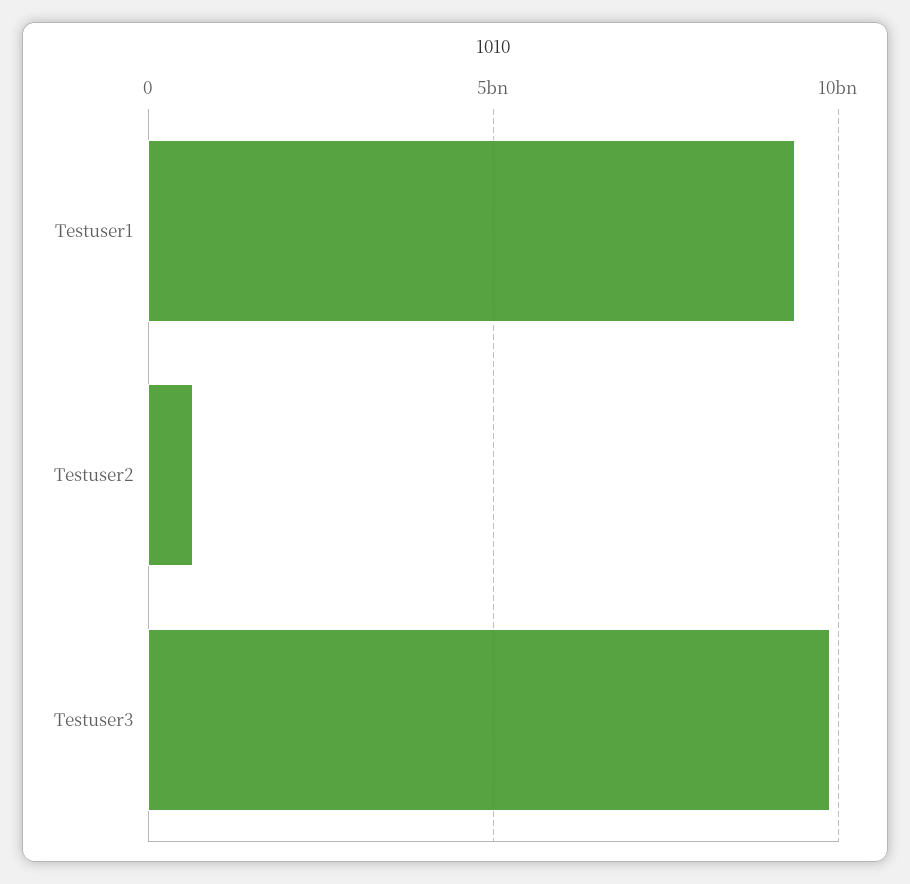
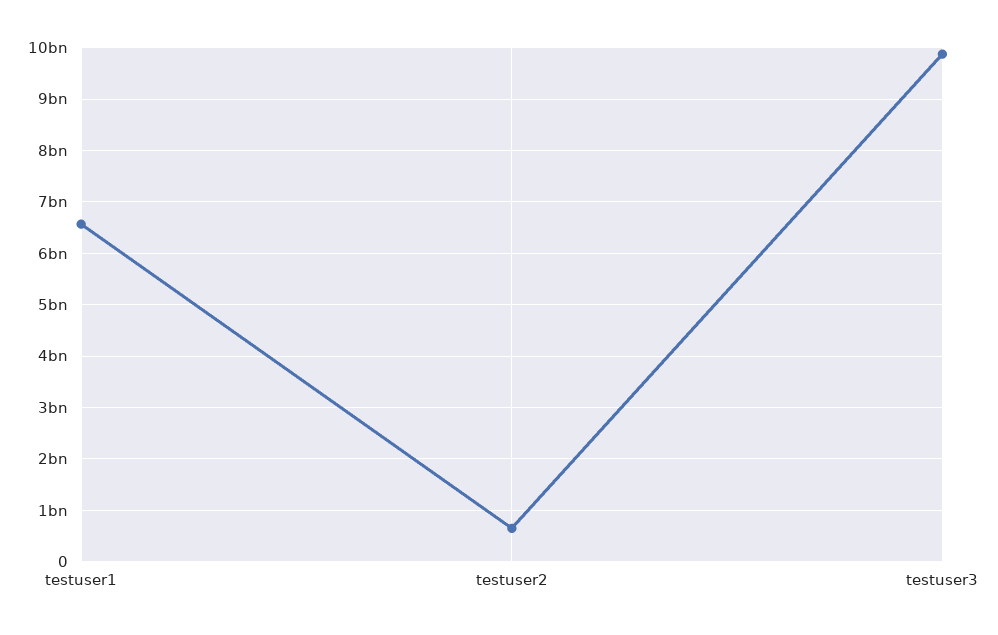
  {
-   "Testuser1": 9500000000,
+   "Testuser1": 6600000000,
    "Testuser2": 600000000,
    "Testuser3": 9800000000
  }

